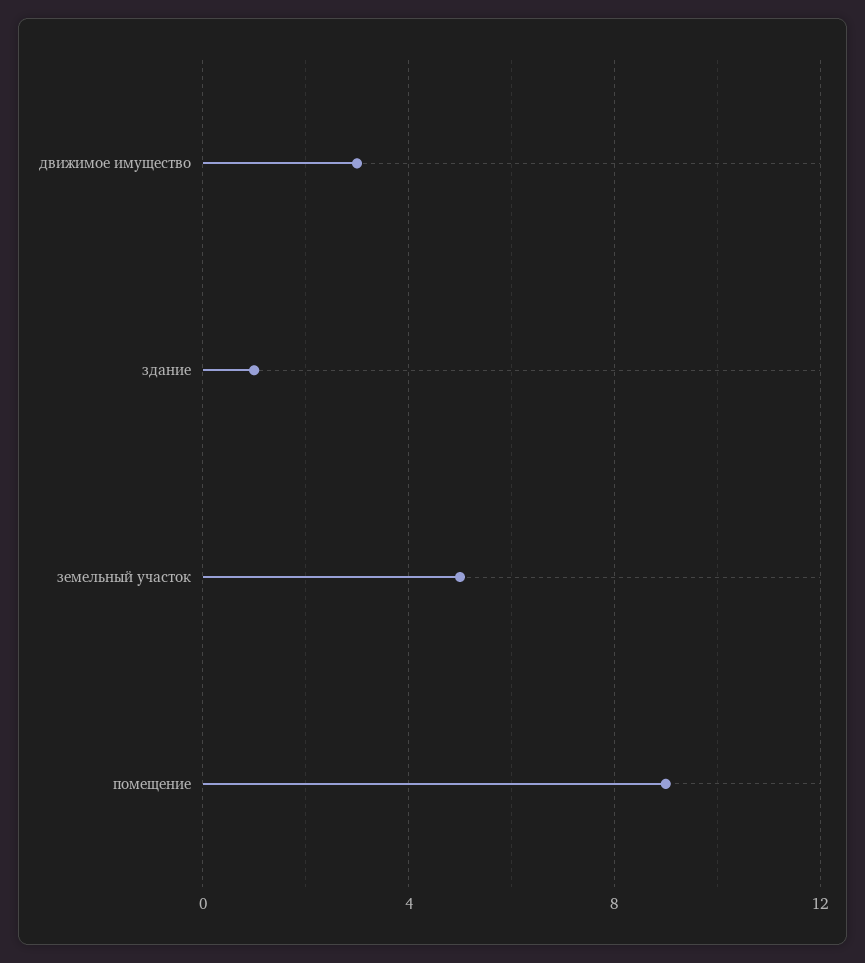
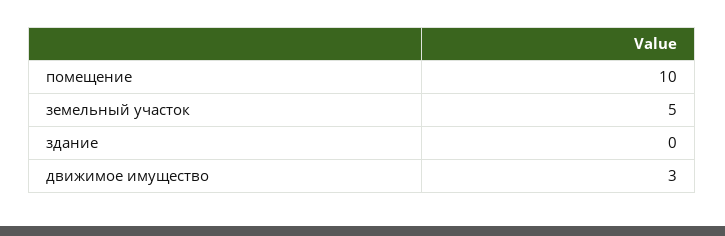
  {
    "движимое имущество": 3,
-   "здание": 1,
+   "здание": 0,
    "земельный участок": 5,
-   "помещение": 9
+   "помещение": 10
  }

